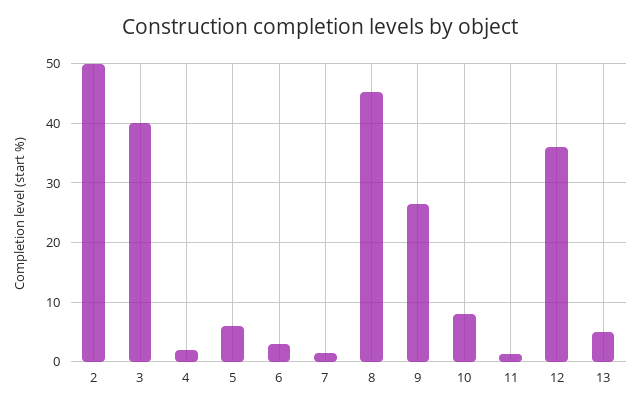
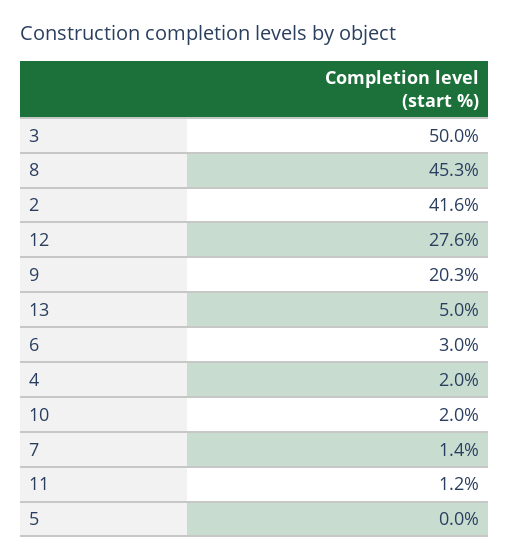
  {
-   "2": 50,
+   "2": 41.6,
-   "3": 40,
+   "3": 50,
    "4": 2,
-   "5": 6,
+   "5": 0,
    "6": 3,
    "7": 1.4,
    "8": 45.3,
-   "9": 26,
+   "9": 20.3,
-   "10": 8,
+   "10": 2,
    "11": 1.2,
-   "12": 36,
+   "12": 27.6,
    "13": 5
  }

